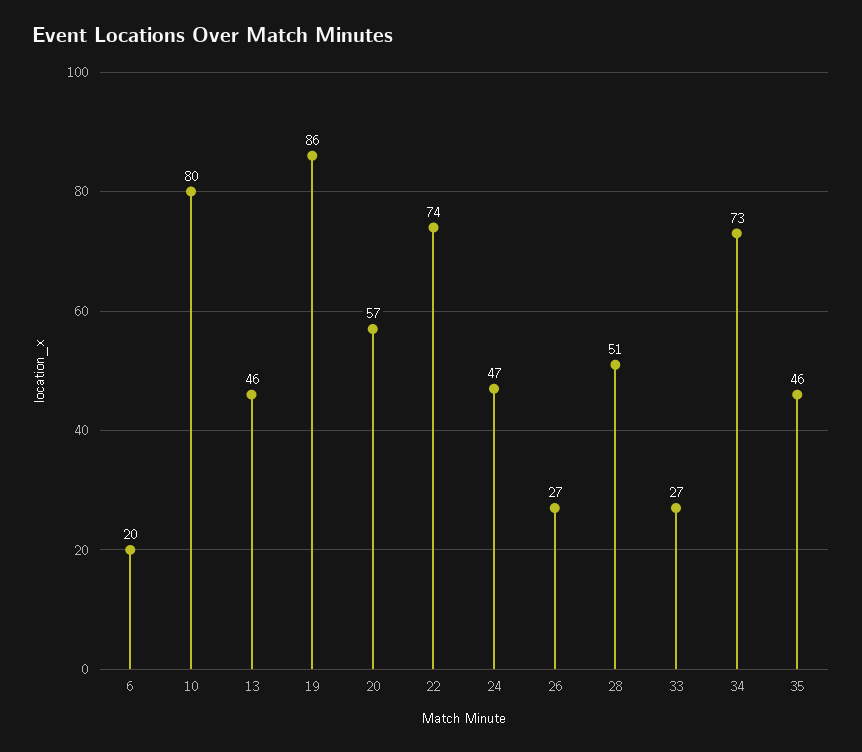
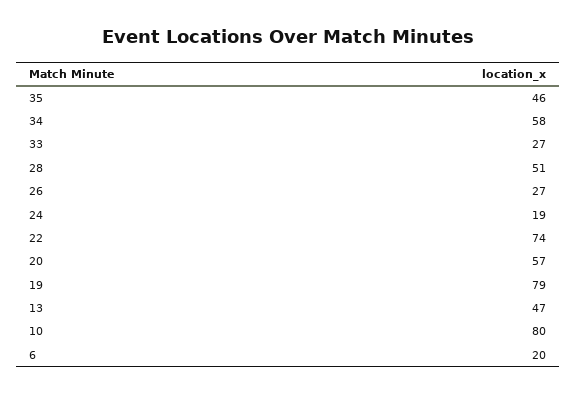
  {
    "6": 20,
    "10": 80,
-   "13": 46,
+   "13": 47,
-   "19": 86,
+   "19": 79,
    "20": 57,
    "22": 74,
-   "24": 47,
+   "24": 19,
    "26": 27,
    "28": 51,
    "33": 27,
-   "34": 73,
+   "34": 58,
    "35": 46
  }

